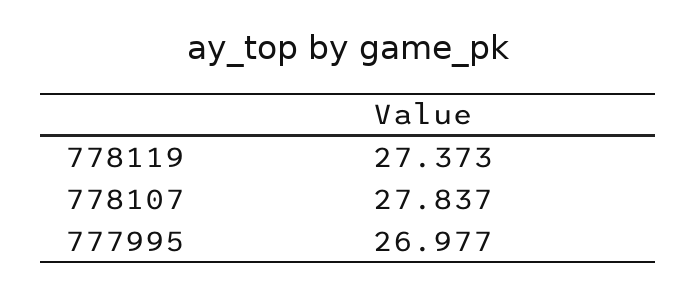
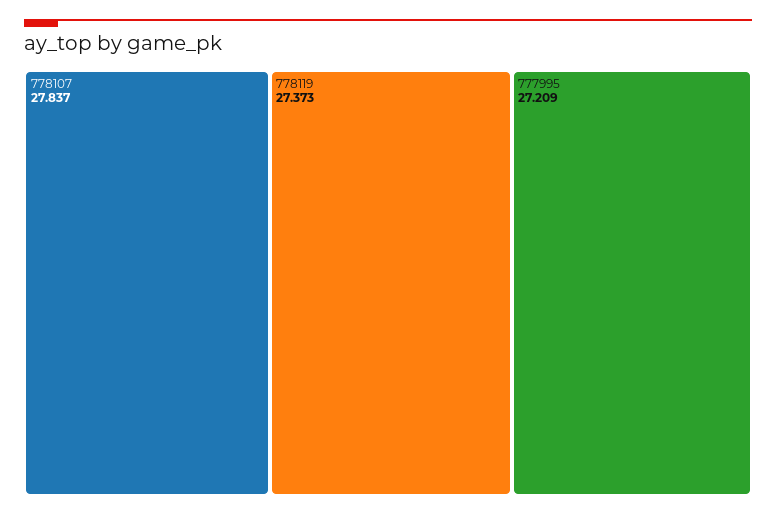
  {
    "778119": 27.373,
    "778107": 27.837,
-   "777995": 26.977
+   "777995": 27.209
  }

